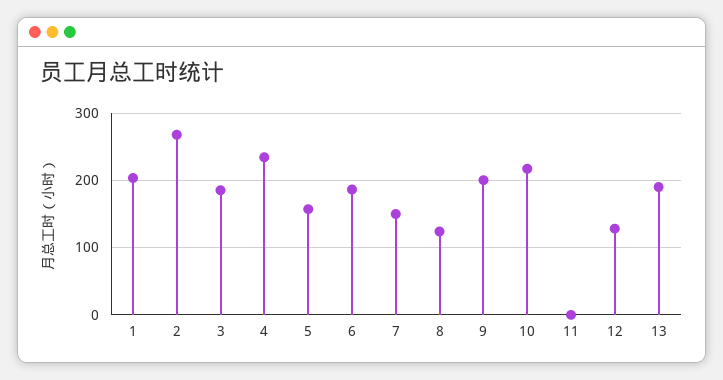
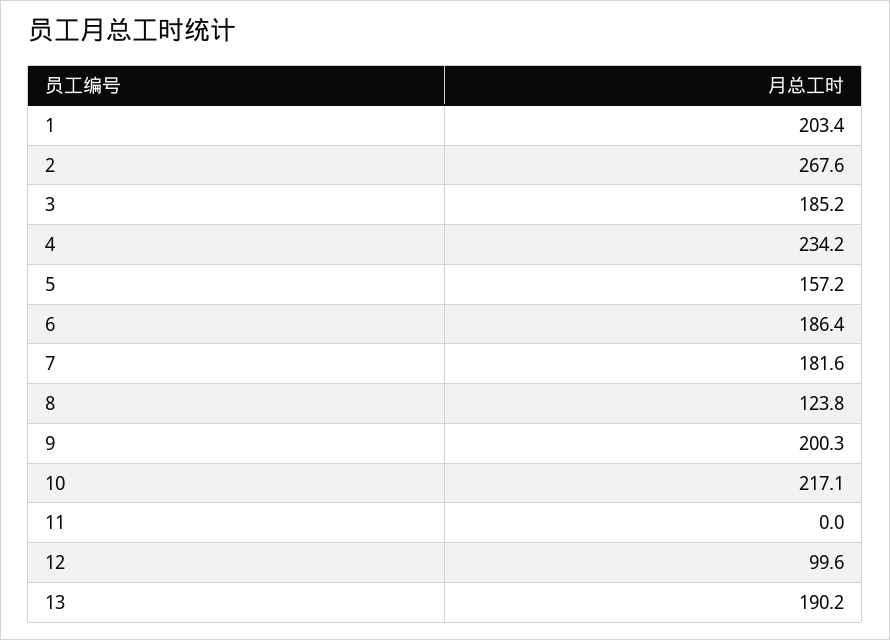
  {
    "1": 203.4,
    "2": 267.6,
    "3": 185.2,
    "4": 234.2,
    "5": 157.2,
    "6": 186.4,
-   "7": 150,
+   "7": 181.6,
    "8": 123.8,
    "9": 200.3,
    "10": 217.1,
    "11": 0,
-   "12": 130,
+   "12": 99.6,
    "13": 190.2
  }

